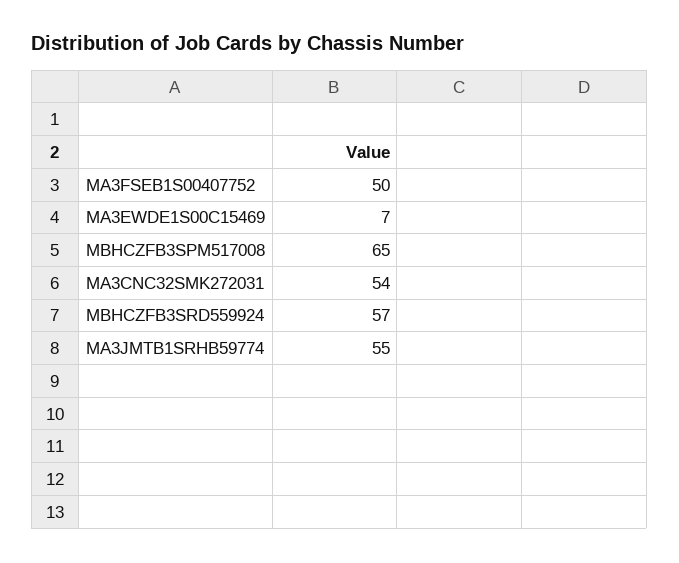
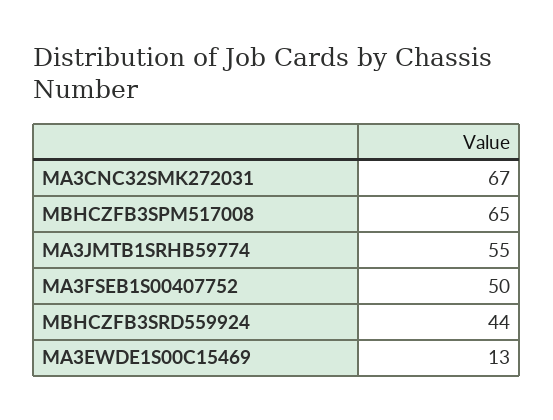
  {
    "MA3FSEB1S00407752": 50,
-   "MA3EWDE1S00C15469": 7,
+   "MA3EWDE1S00C15469": 13,
    "MBHCZFB3SPM517008": 65,
-   "MA3CNC32SMK272031": 54,
+   "MA3CNC32SMK272031": 67,
-   "MBHCZFB3SRD559924": 57,
+   "MBHCZFB3SRD559924": 44,
    "MA3JMTB1SRHB59774": 55
  }

